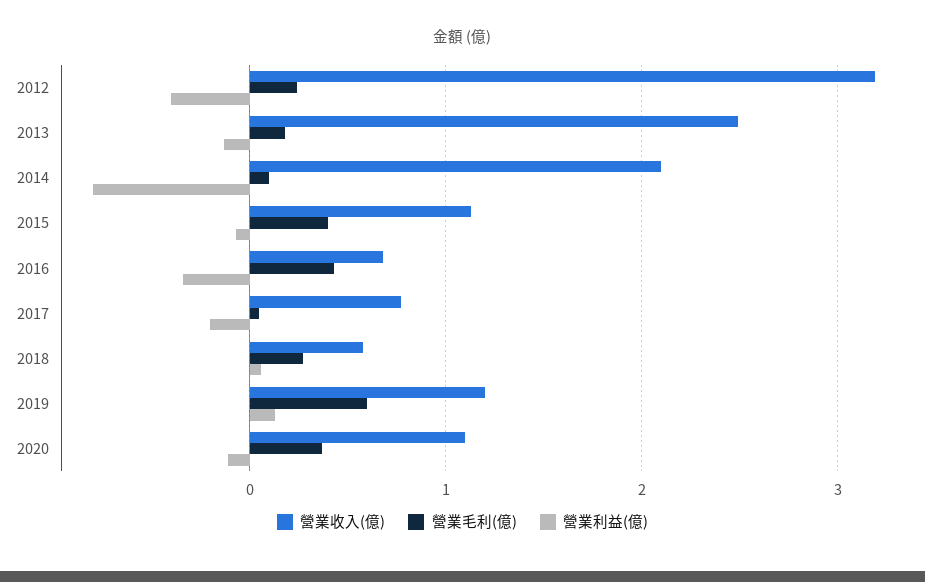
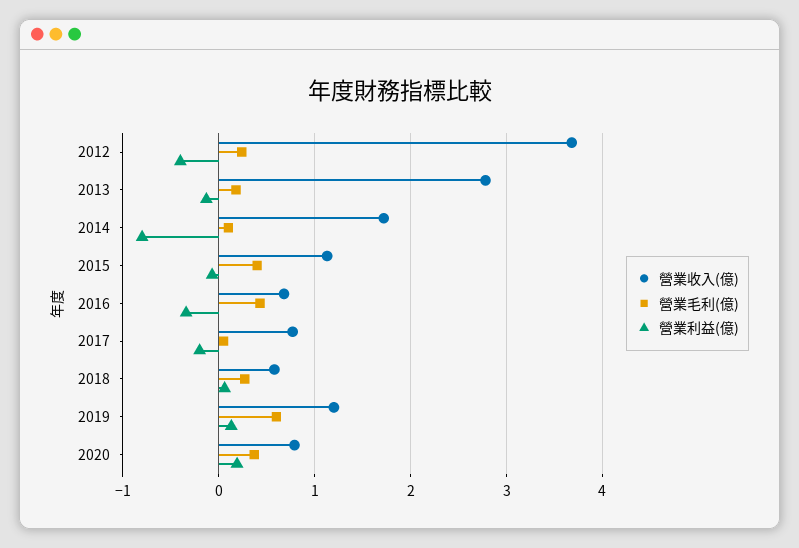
  {
    "營業收入(億)": {
-     "2012": 3.2,
+     "2012": 3.7,
-     "2013": 2.5,
+     "2013": 2.8,
-     "2014": 2.1,
+     "2014": 1.7,
      "2015": 1.1,
      "2016": 0.7,
      "2017": 0.8,
      "2018": 0.6,
      "2019": 1.2,
-     "2020": 1.1
+     "2020": 0.8
    },
    "營業毛利(億)": {
      "2012": 0.2,
      "2013": 0.2,
      "2014": 0.1,
      "2015": 0.4,
      "2016": 0.4,
      "2017": 0.1,
      "2018": 0.3,
      "2019": 0.6,
      "2020": 0.4
    },
    "營業利益(億)": {
      "2012": -0.4,
      "2013": -0.1,
      "2014": -0.8,
      "2015": -0.1,
      "2016": -0.3,
      "2017": -0.2,
      "2018": 0.1,
      "2019": 0.1,
-     "2020": -0.1
+     "2020": 0.2
    }
  }

